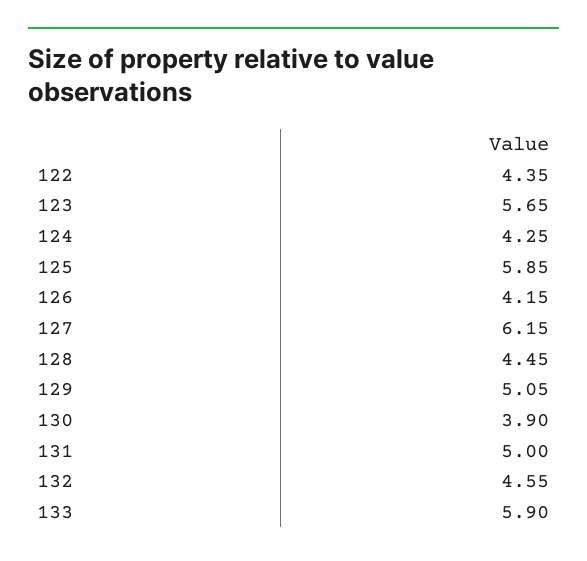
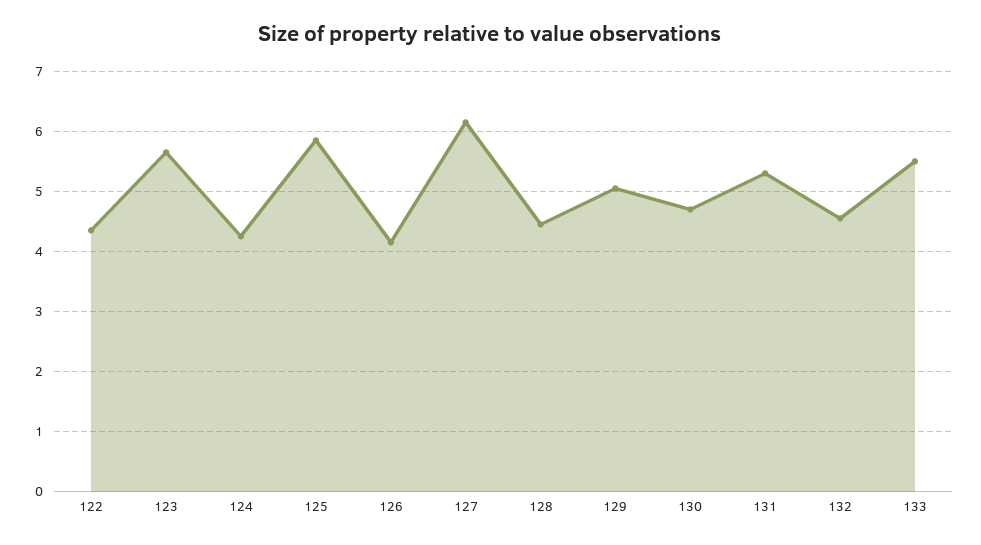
  {
    "122": 4.35,
    "123": 5.65,
    "124": 4.25,
    "125": 5.85,
    "126": 4.15,
    "127": 6.15,
    "128": 4.45,
    "129": 5.05,
-   "130": 3.9,
+   "130": 4.7,
-   "131": 5,
+   "131": 5.3,
    "132": 4.55,
-   "133": 5.9
+   "133": 5.5
  }

